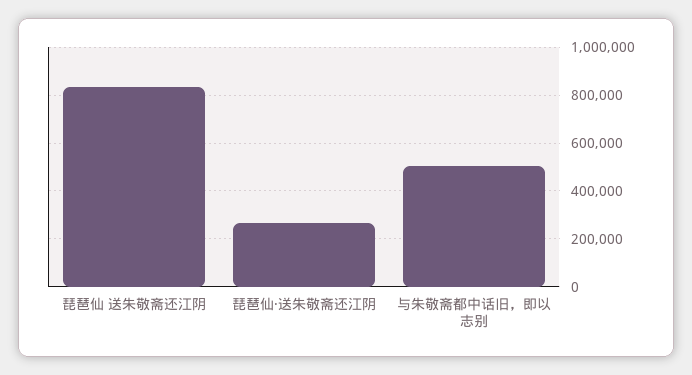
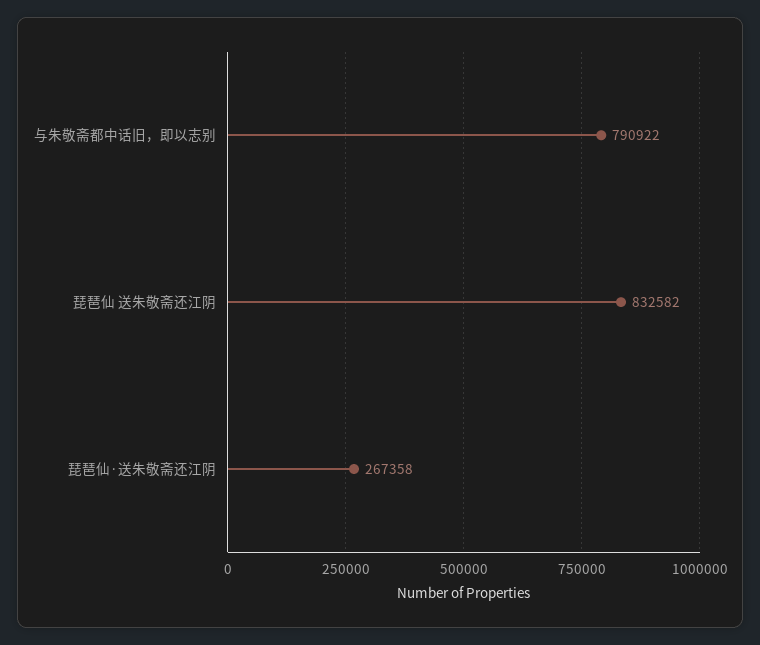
  {
    "琵琶仙 送朱敬斋还江阴": 832582,
    "琵琶仙·送朱敬斋还江阴": 267358,
-   "与朱敬斋都中话旧，即以志别": 500000
+   "与朱敬斋都中话旧，即以志别": 790922
  }

